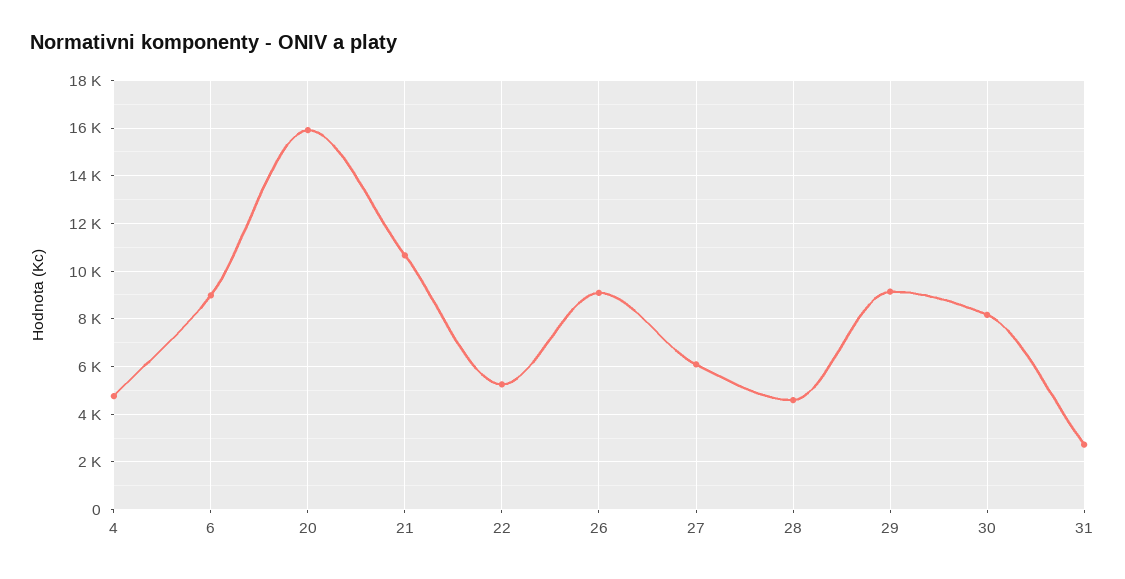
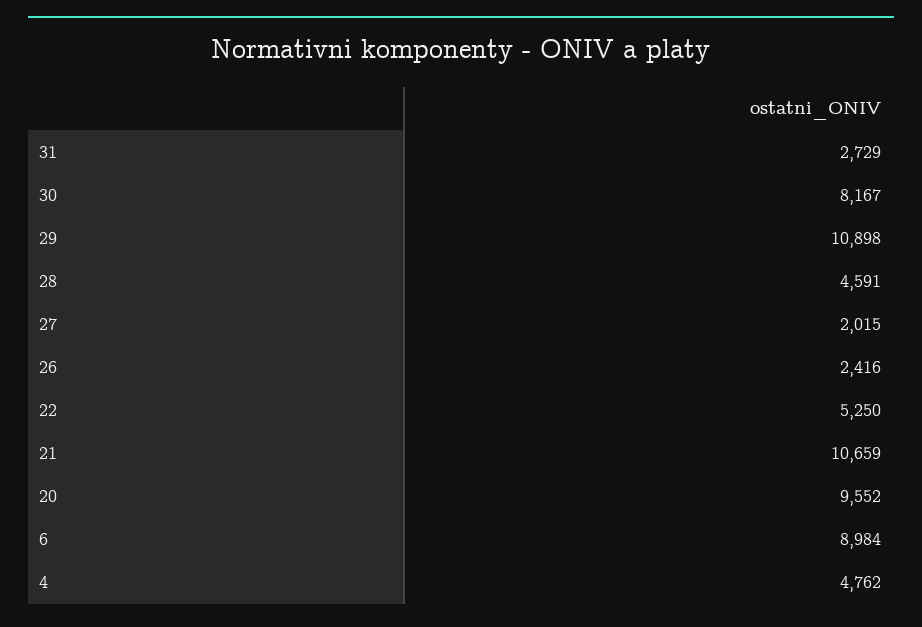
  {
    "4": 4762,
    "6": 8984,
-   "20": 16000,
+   "20": 9552,
    "21": 10659,
    "22": 5250,
-   "26": 9000,
+   "26": 2416,
-   "27": 6000,
+   "27": 2015,
    "28": 4591,
-   "29": 9000,
+   "29": 10898,
    "30": 8167,
    "31": 2729
  }

